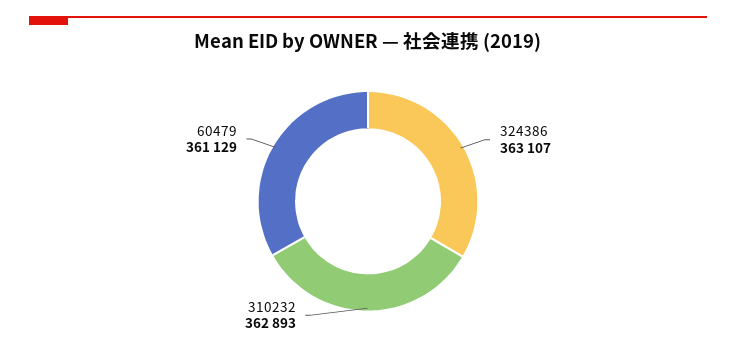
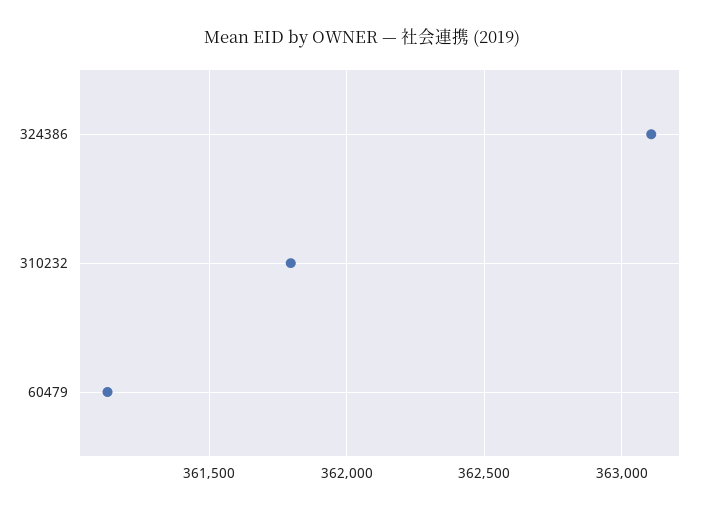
  {
    "324386": 363107,
-   "310232": 362893,
+   "310232": 361800,
    "60479": 361129
  }

